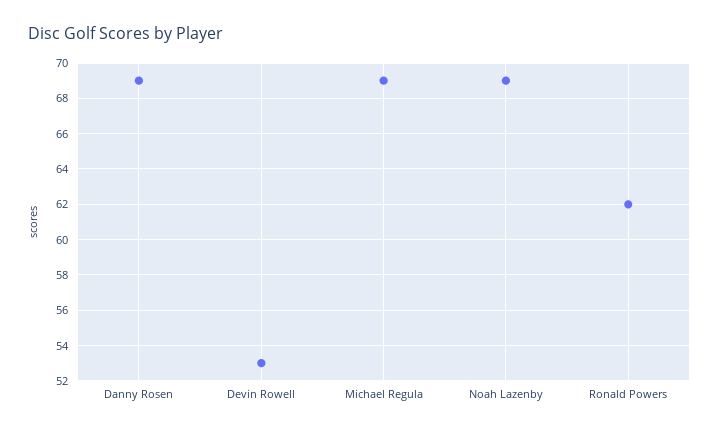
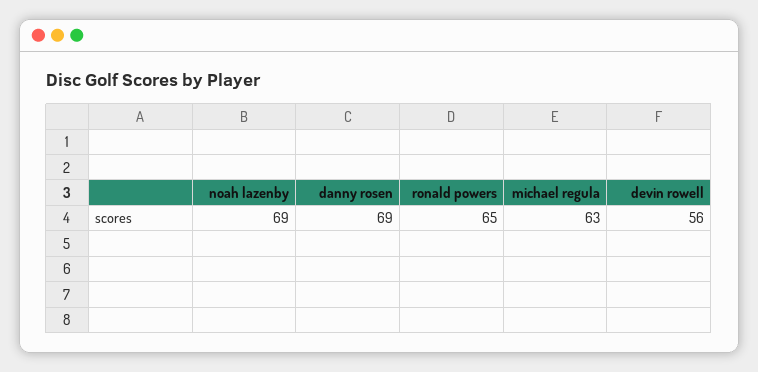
  {
    "Danny Rosen": 69,
-   "Devin Rowell": 53,
+   "Devin Rowell": 56,
-   "Michael Regula": 69,
+   "Michael Regula": 63,
    "Noah Lazenby": 69,
-   "Ronald Powers": 62
+   "Ronald Powers": 65
  }

